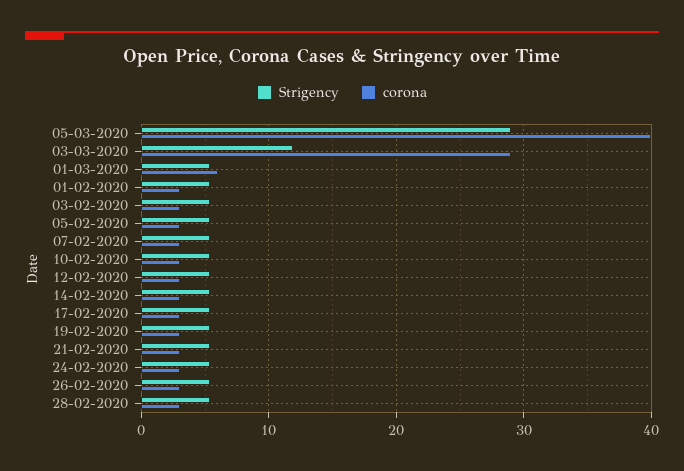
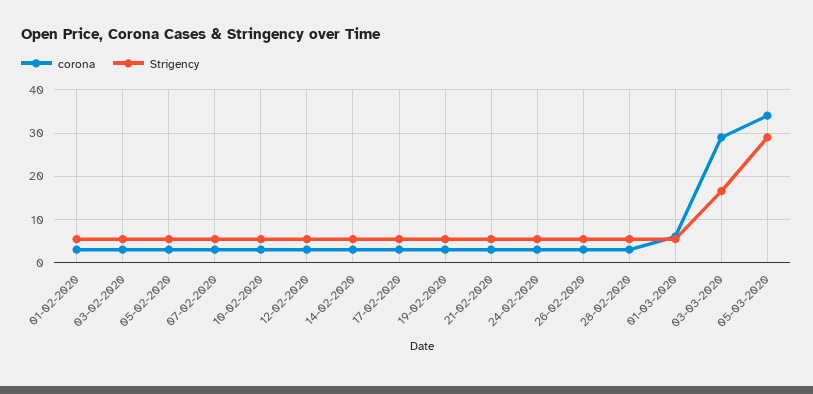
  {
    "Strigency": {
      "05-03-2020": 29,
-     "03-03-2020": 12,
+     "03-03-2020": 16,
      "01-03-2020": 5,
      "01-02-2020": 5,
      "03-02-2020": 5,
      "05-02-2020": 5,
      "07-02-2020": 5,
      "10-02-2020": 5,
      "12-02-2020": 5,
      "14-02-2020": 5,
      "17-02-2020": 5,
      "19-02-2020": 5,
      "21-02-2020": 5,
      "24-02-2020": 5,
      "26-02-2020": 5,
      "28-02-2020": 5
    },
    "corona": {
-     "05-03-2020": 40,
+     "05-03-2020": 34,
      "03-03-2020": 29,
      "01-03-2020": 6,
      "01-02-2020": 3,
      "03-02-2020": 3,
      "05-02-2020": 3,
      "07-02-2020": 3,
      "10-02-2020": 3,
      "12-02-2020": 3,
      "14-02-2020": 3,
      "17-02-2020": 3,
      "19-02-2020": 3,
      "21-02-2020": 3,
      "24-02-2020": 3,
      "26-02-2020": 3,
      "28-02-2020": 3
    }
  }

